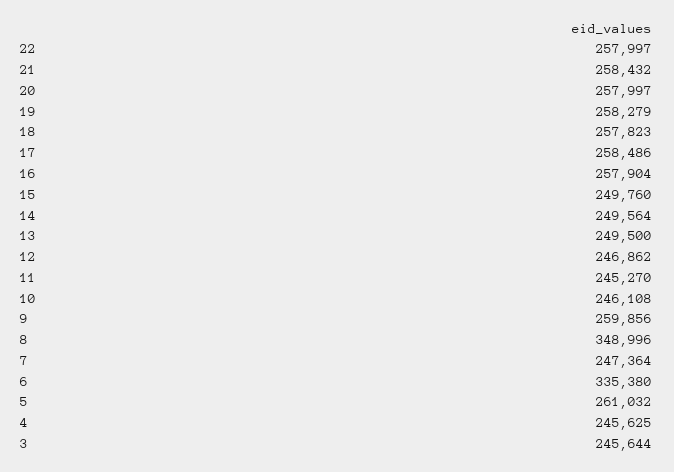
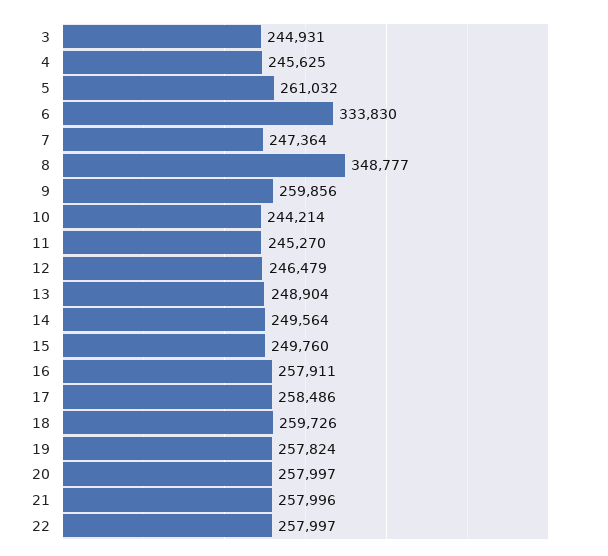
  {
    "22": 257997,
-   "21": 258432,
+   "21": 257996,
    "20": 257997,
-   "19": 258279,
+   "19": 257824,
-   "18": 257823,
+   "18": 259726,
    "17": 258486,
-   "16": 257904,
+   "16": 257911,
    "15": 249760,
    "14": 249564,
-   "13": 249500,
+   "13": 248904,
-   "12": 246862,
+   "12": 246479,
    "11": 245270,
-   "10": 246108,
+   "10": 244214,
    "9": 259856,
-   "8": 348996,
+   "8": 348777,
    "7": 247364,
-   "6": 335380,
+   "6": 333830,
    "5": 261032,
    "4": 245625,
-   "3": 245644
+   "3": 244931
  }

